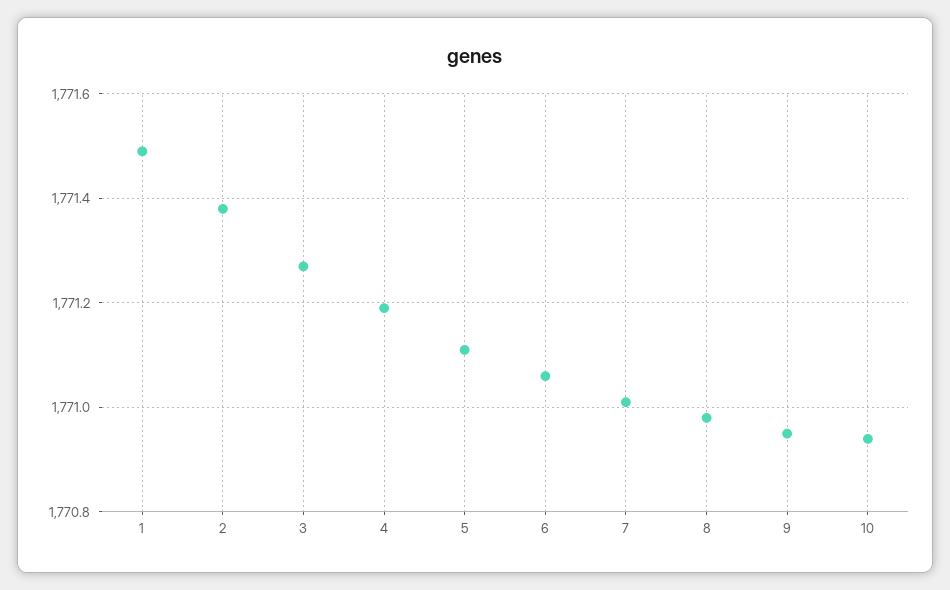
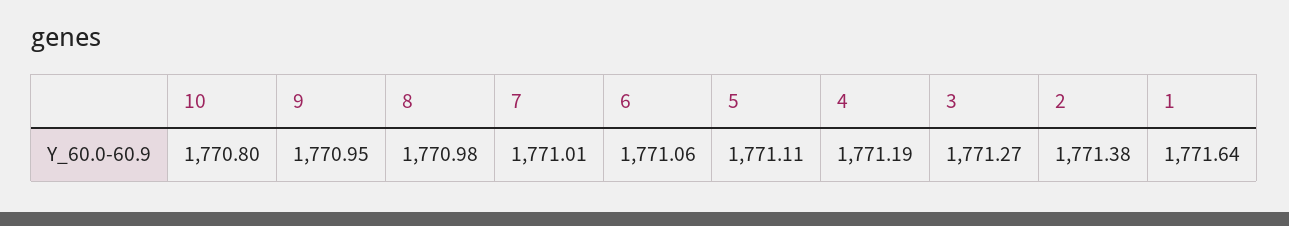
  {
-   "1": 1771.5,
+   "1": 1771.64,
    "2": 1771.38,
    "3": 1771.27,
    "4": 1771.19,
    "5": 1771.11,
    "6": 1771.06,
    "7": 1771.01,
    "8": 1770.98,
    "9": 1770.95,
-   "10": 1770.95
+   "10": 1770.8
  }

